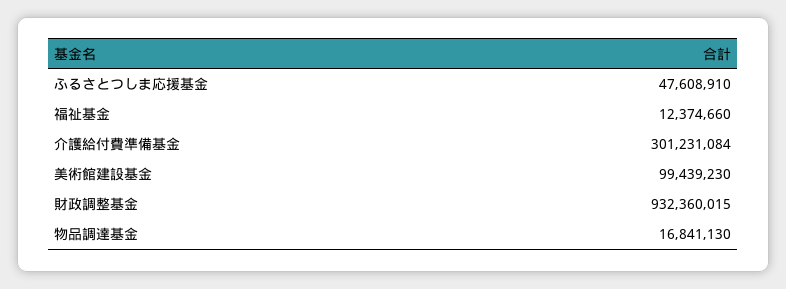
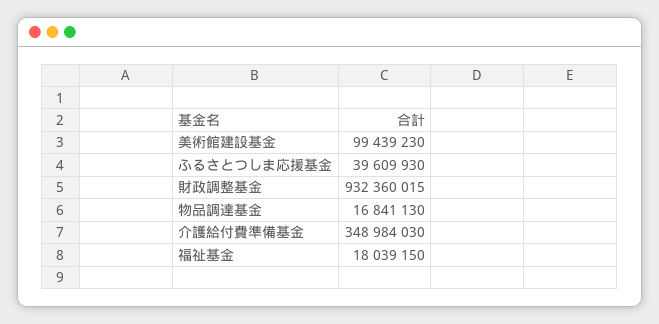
  {
-   "ふるさとつしま応援基金": 47608910,
+   "ふるさとつしま応援基金": 39609930,
-   "福祉基金": 12374660,
+   "福祉基金": 18039150,
-   "介護給付費準備基金": 301231084,
+   "介護給付費準備基金": 348984030,
    "美術館建設基金": 99439230,
    "財政調整基金": 932360015,
    "物品調達基金": 16841130
  }

